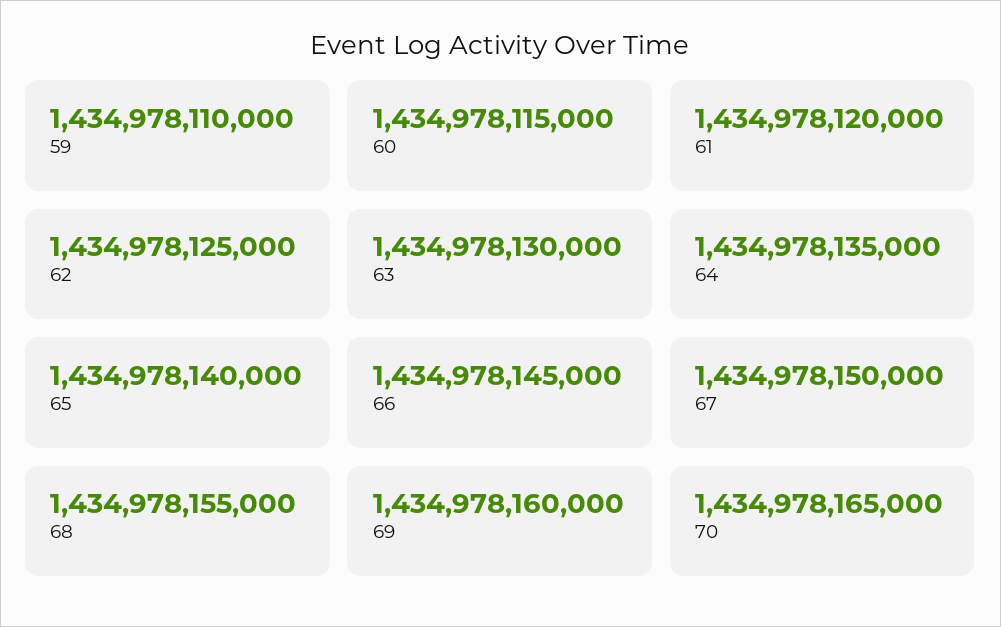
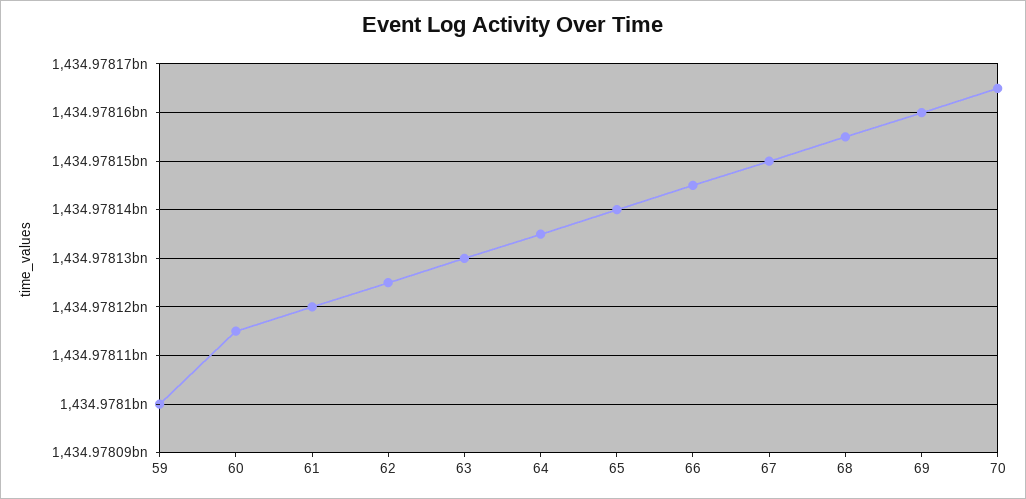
  {
-   "59": 1434978110000,
+   "59": 1434978100000,
    "60": 1434978115000,
    "61": 1434978120000,
    "62": 1434978125000,
    "63": 1434978130000,
    "64": 1434978135000,
    "65": 1434978140000,
    "66": 1434978145000,
    "67": 1434978150000,
    "68": 1434978155000,
    "69": 1434978160000,
    "70": 1434978165000
  }

